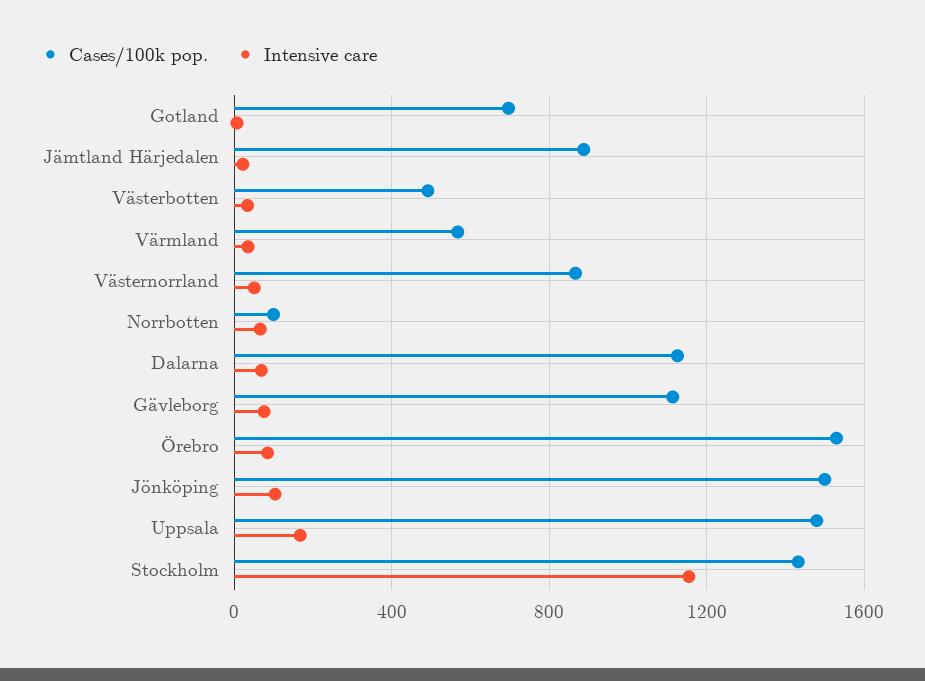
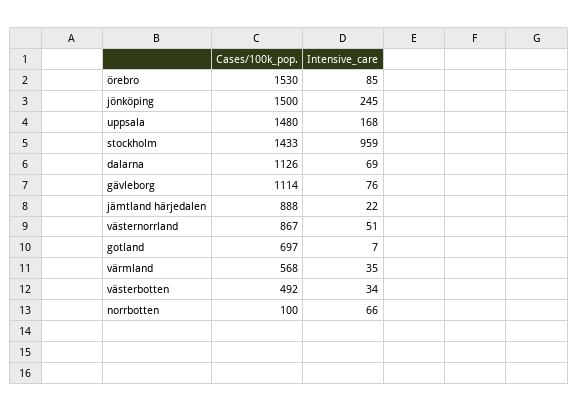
  {
    "Cases/100k pop.": {
      "Gotland": 697,
      "Jämtland Härjedalen": 888,
      "Västerbotten": 492,
      "Värmland": 568,
      "Västernorrland": 867,
      "Norrbotten": 100,
      "Dalarna": 1126,
      "Gävleborg": 1114,
      "Örebro": 1530,
      "Jönköping": 1500,
      "Uppsala": 1480,
      "Stockholm": 1433
    },
    "Intensive care": {
      "Gotland": 7,
      "Jämtland Härjedalen": 22,
      "Västerbotten": 34,
      "Värmland": 35,
      "Västernorrland": 51,
      "Norrbotten": 66,
      "Dalarna": 69,
      "Gävleborg": 76,
      "Örebro": 85,
-     "Jönköping": 100,
+     "Jönköping": 245,
      "Uppsala": 168,
-     "Stockholm": 1150
+     "Stockholm": 959
    }
  }

